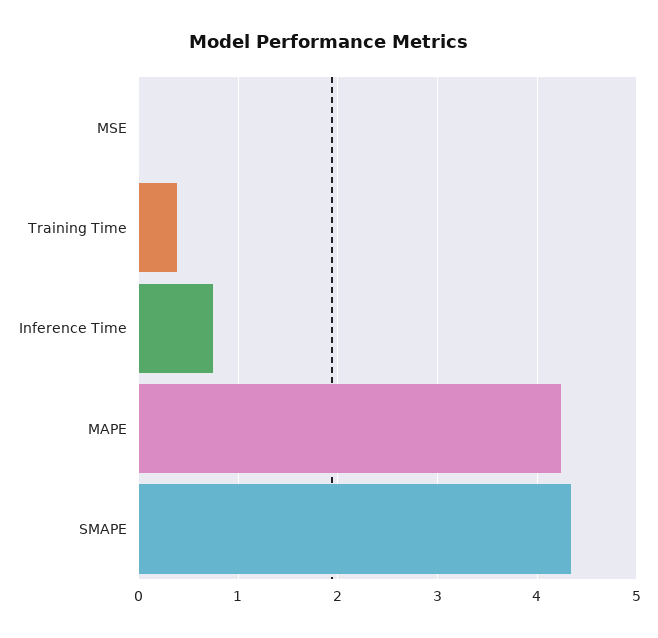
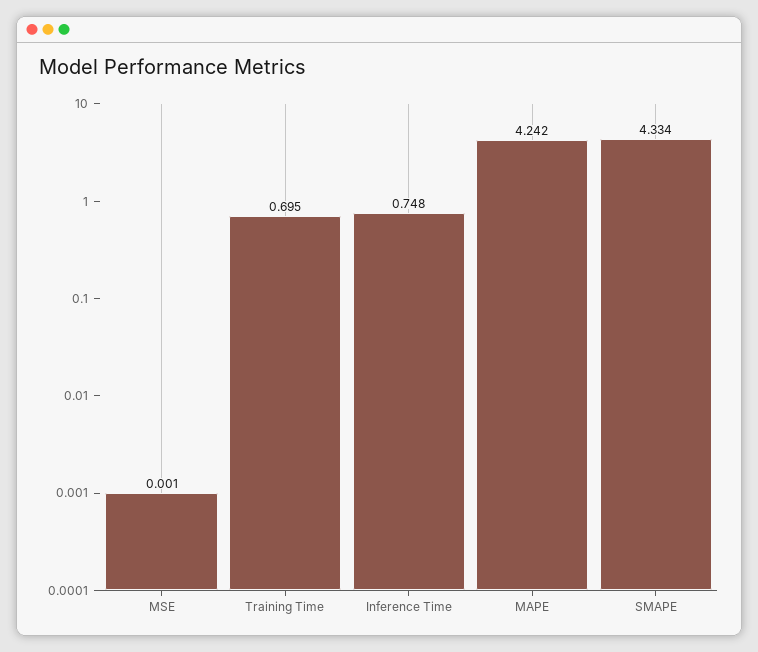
  {
    "MSE": 0.001,
-   "Training Time": 0.4,
+   "Training Time": 0.695,
    "Inference Time": 0.748,
    "MAPE": 4.242,
    "SMAPE": 4.334
  }

